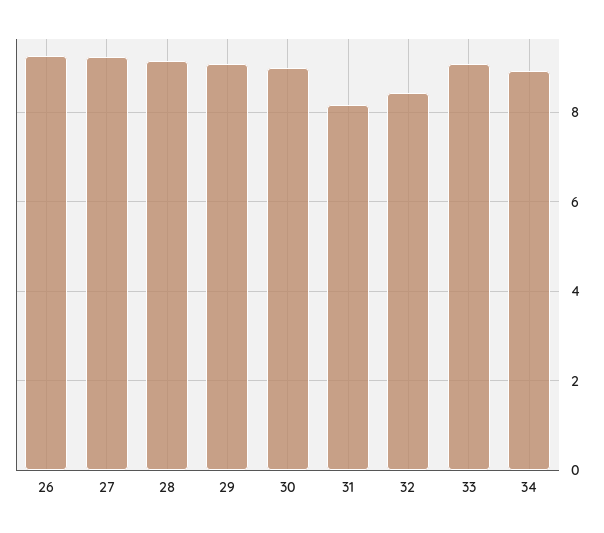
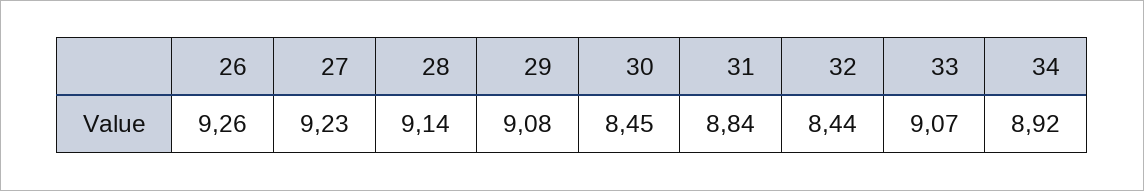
  {
    "26": 9.26,
    "27": 9.23,
    "28": 9.14,
    "29": 9.08,
-   "30": 9,
+   "30": 8.45,
-   "31": 8.2,
+   "31": 8.84,
    "32": 8.44,
    "33": 9.07,
    "34": 8.92
  }

